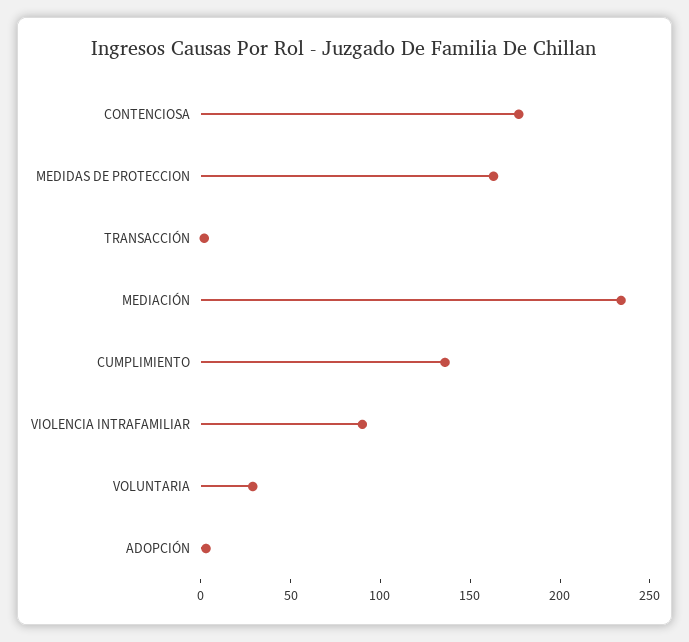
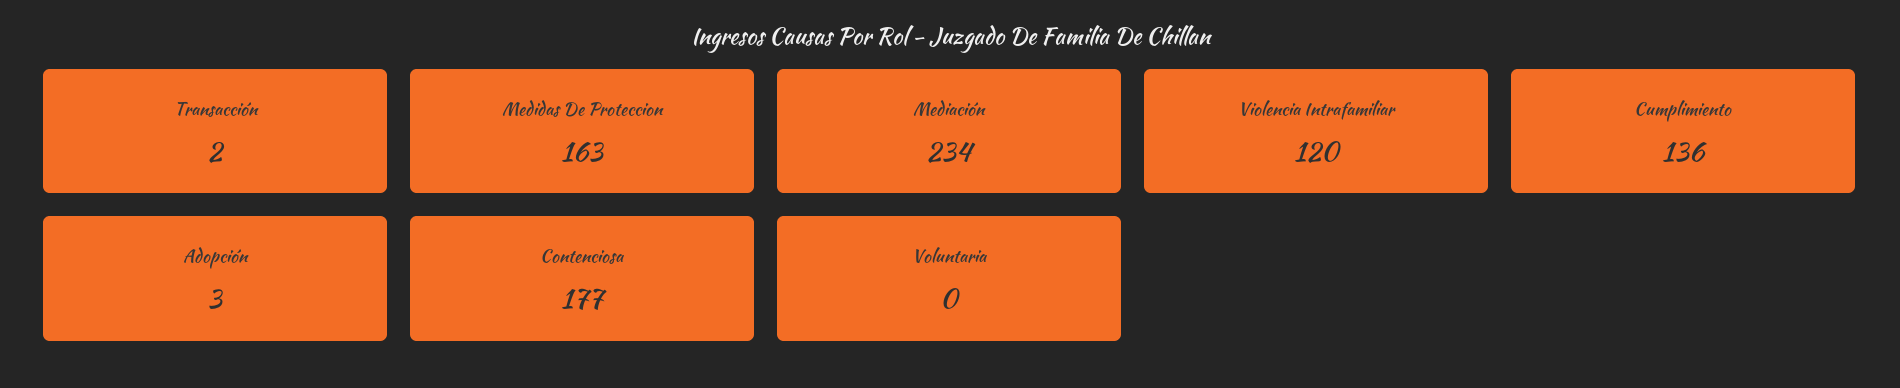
  {
    "CONTENCIOSA": 177,
    "MEDIDAS DE PROTECCION": 163,
    "TRANSACCIÓN": 2,
    "MEDIACIÓN": 234,
    "CUMPLIMIENTO": 136,
-   "VIOLENCIA INTRAFAMILIAR": 90,
+   "VIOLENCIA INTRAFAMILIAR": 120,
-   "VOLUNTARIA": 30,
+   "VOLUNTARIA": 0,
    "ADOPCIÓN": 3
  }

